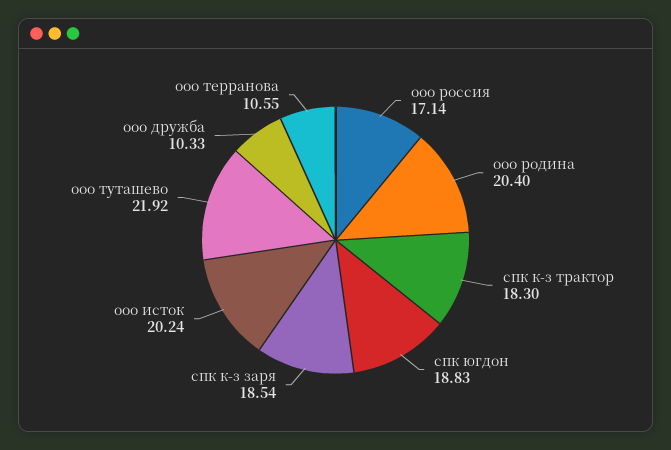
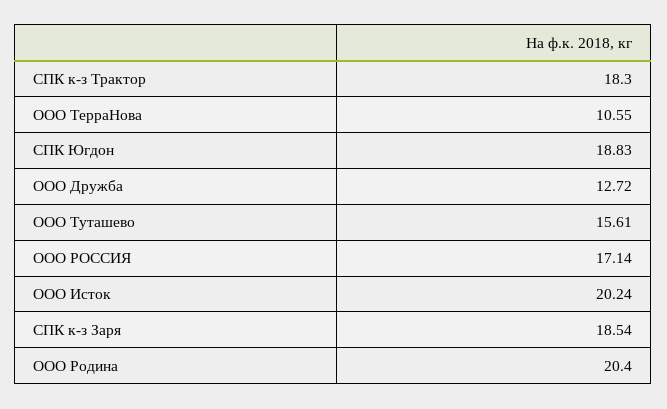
  {
    "ооо россия": 17.14,
    "ооо родина": 20.4,
    "спк к-з трактор": 18.3,
    "спк югдон": 18.83,
    "спк к-з заря": 18.54,
    "ооо исток": 20.24,
-   "ооо туташево": 21.92,
+   "ооо туташево": 15.61,
-   "ооо дружба": 10.33,
+   "ооо дружба": 12.72,
    "ооо терранова": 10.55
  }

